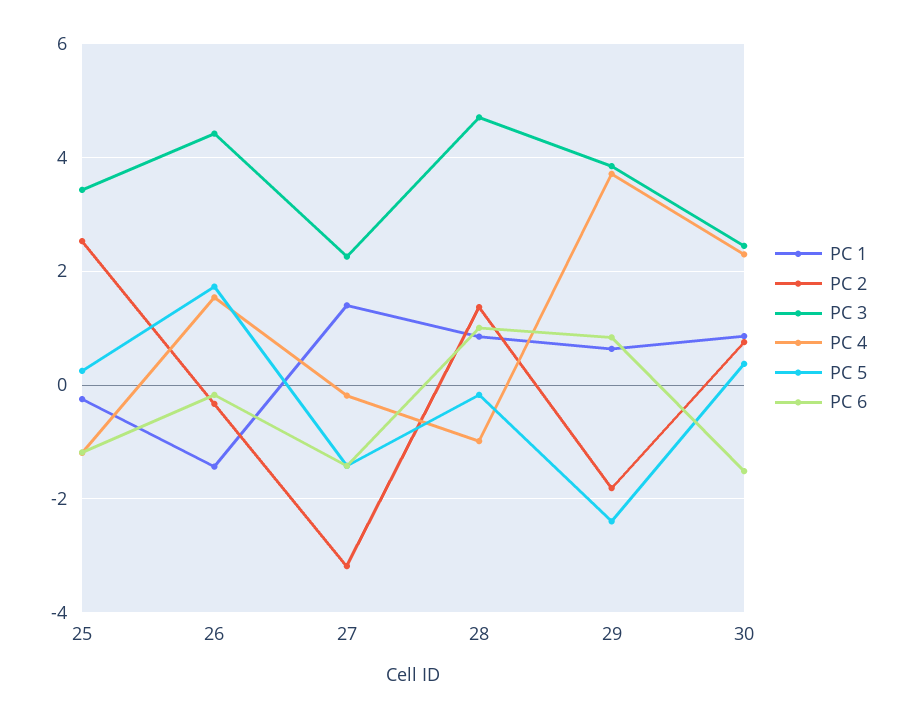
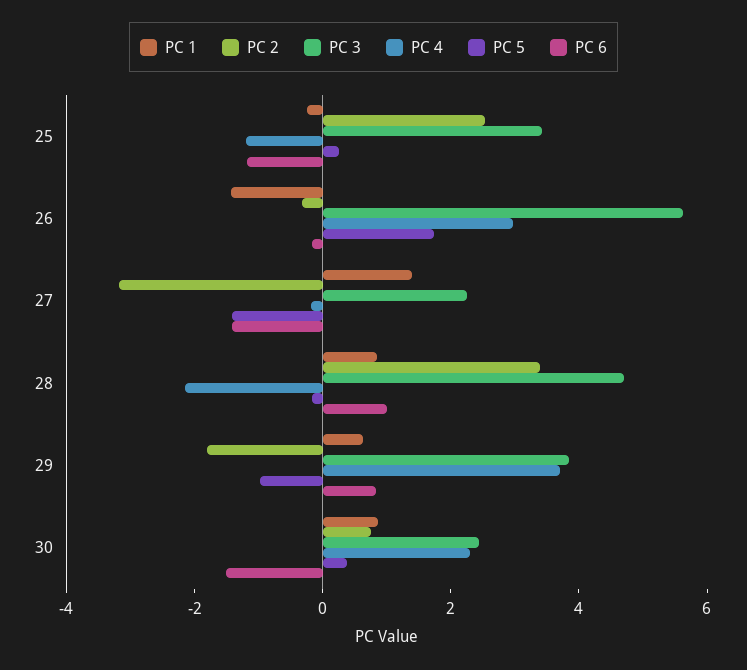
  {
    "PC 1": {
      "25": -0.2,
      "26": -1.4,
      "27": 1.4,
      "28": 0.8,
      "29": 0.6,
      "30": 0.8
    },
    "PC 2": {
      "25": 2.6,
      "26": -0.4,
      "27": -3.2,
-     "28": 1.4,
+     "28": 3.5,
      "29": -1.8,
      "30": 0.8
    },
    "PC 3": {
      "25": 3.4,
-     "26": 4.4,
+     "26": 5.5,
      "27": 2.2,
      "28": 4.8,
      "29": 3.8,
      "30": 2.4
    },
    "PC 4": {
      "25": -1.2,
-     "26": 1.6,
+     "26": 3,
      "27": -0.2,
-     "28": -1,
+     "28": -2,
      "29": 3.8,
      "30": 2.2
    },
    "PC 5": {
      "25": 0.2,
      "26": 1.8,
      "27": -1.4,
      "28": -0.2,
-     "29": -2.4,
+     "29": -1,
      "30": 0.4
    },
    "PC 6": {
      "25": -1.2,
      "26": -0.2,
      "27": -1.4,
      "28": 1,
      "29": 0.8,
      "30": -1.6
    }
  }

